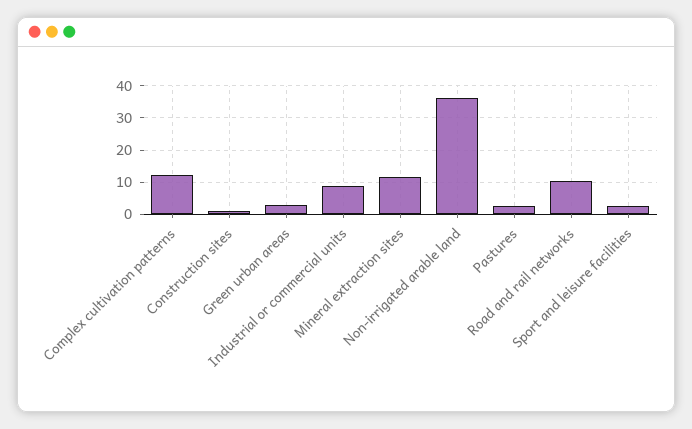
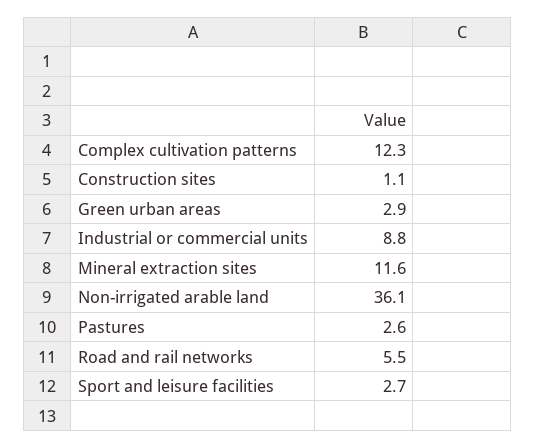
  {
    "Complex cultivation patterns": 12.3,
    "Construction sites": 1.1,
    "Green urban areas": 2.9,
    "Industrial or commercial units": 8.8,
    "Mineral extraction sites": 11.6,
    "Non-irrigated arable land": 36.1,
    "Pastures": 2.6,
-   "Road and rail networks": 10,
+   "Road and rail networks": 5.5,
    "Sport and leisure facilities": 2.7
  }

